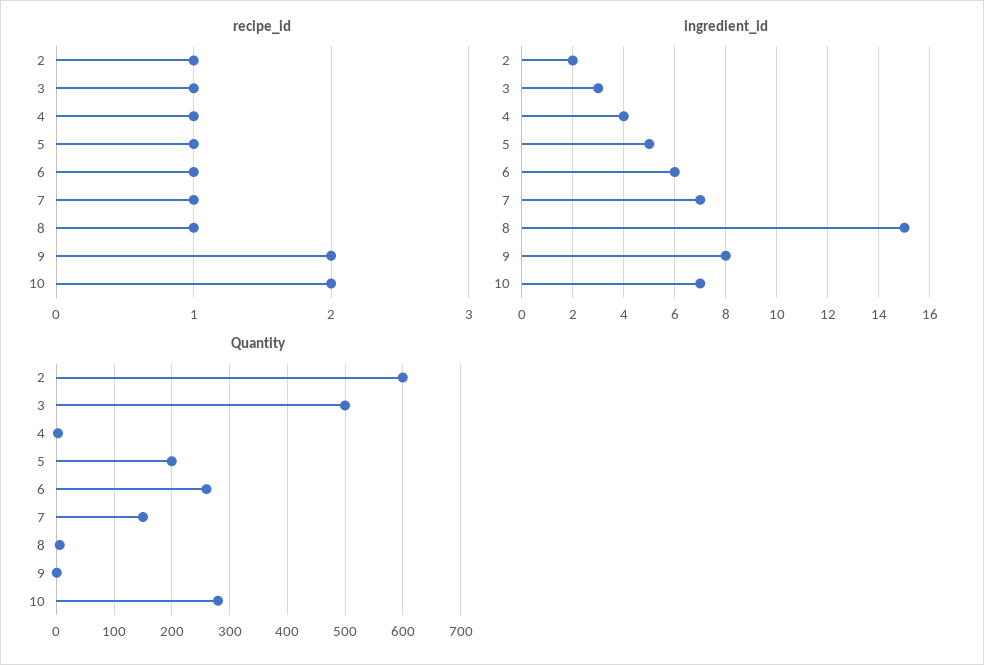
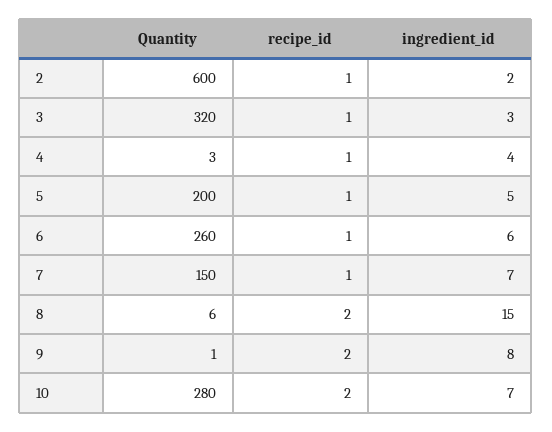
  {
    "recipe_id": {
      "2": 1,
      "3": 1,
      "4": 1,
      "5": 1,
      "6": 1,
      "7": 1,
-     "8": 1,
+     "8": 2,
      "9": 2,
      "10": 2
    },
    "ingredient_id": {
      "2": 2,
      "3": 3,
      "4": 4,
      "5": 5,
      "6": 6,
      "7": 7,
      "8": 15,
      "9": 8,
      "10": 7
    },
    "Quantity": {
      "2": 600,
-     "3": 500,
+     "3": 320,
      "4": 3,
      "5": 200,
      "6": 260,
      "7": 150,
      "8": 6,
      "9": 1,
      "10": 280
    }
  }

